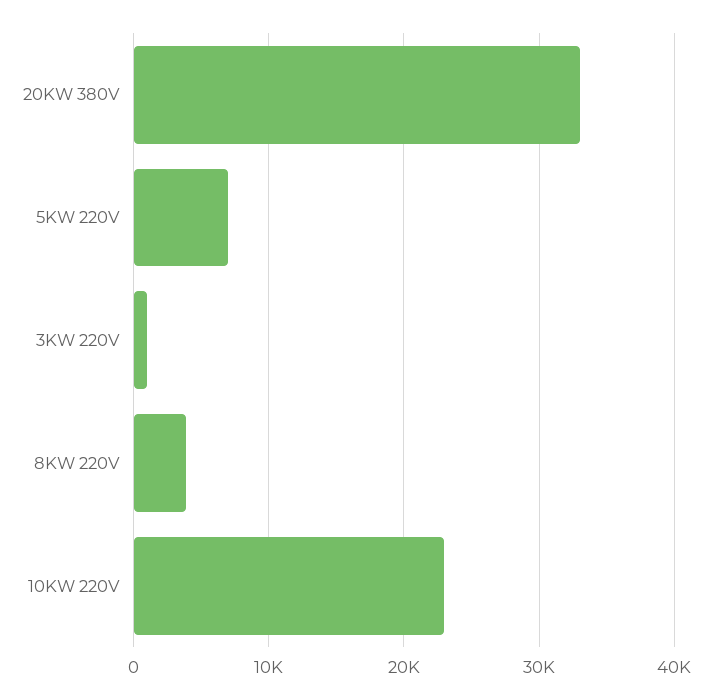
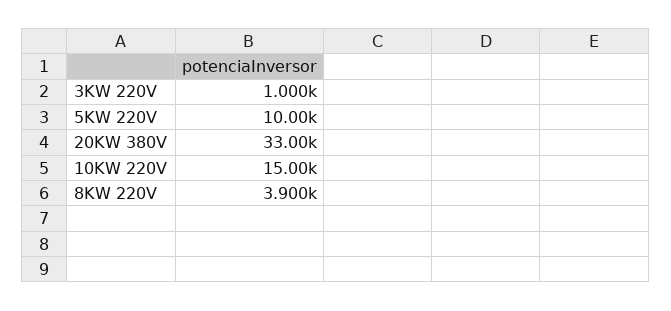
  {
    "20KW 380V": 33000,
-   "5KW 220V": 7000,
+   "5KW 220V": 10000,
    "3KW 220V": 1000,
    "8KW 220V": 3900,
-   "10KW 220V": 23000
+   "10KW 220V": 15000
  }

